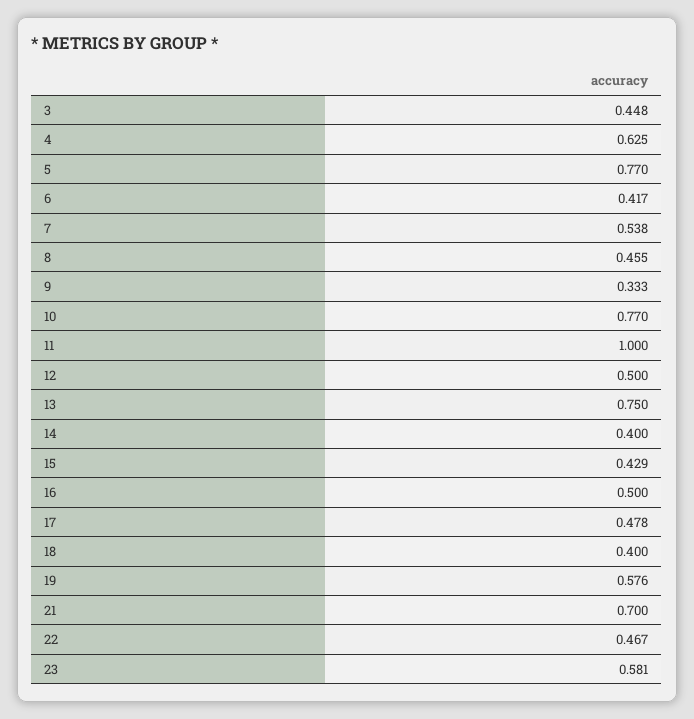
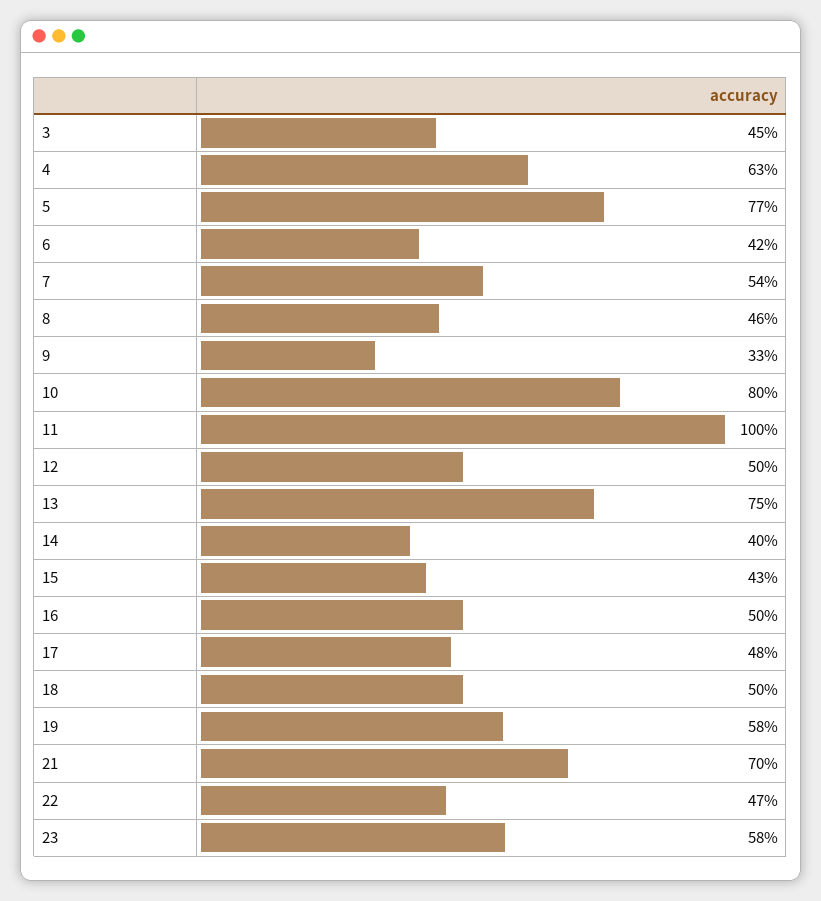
  {
    "3": 0.448,
    "4": 0.625,
    "5": 0.77,
    "6": 0.417,
    "7": 0.538,
    "8": 0.455,
    "9": 0.333,
-   "10": 0.77,
+   "10": 0.8,
    "11": 1,
    "12": 0.5,
    "13": 0.75,
    "14": 0.4,
    "15": 0.429,
    "16": 0.5,
    "17": 0.478,
-   "18": 0.4,
+   "18": 0.5,
    "19": 0.576,
    "21": 0.7,
    "22": 0.467,
    "23": 0.581
  }

